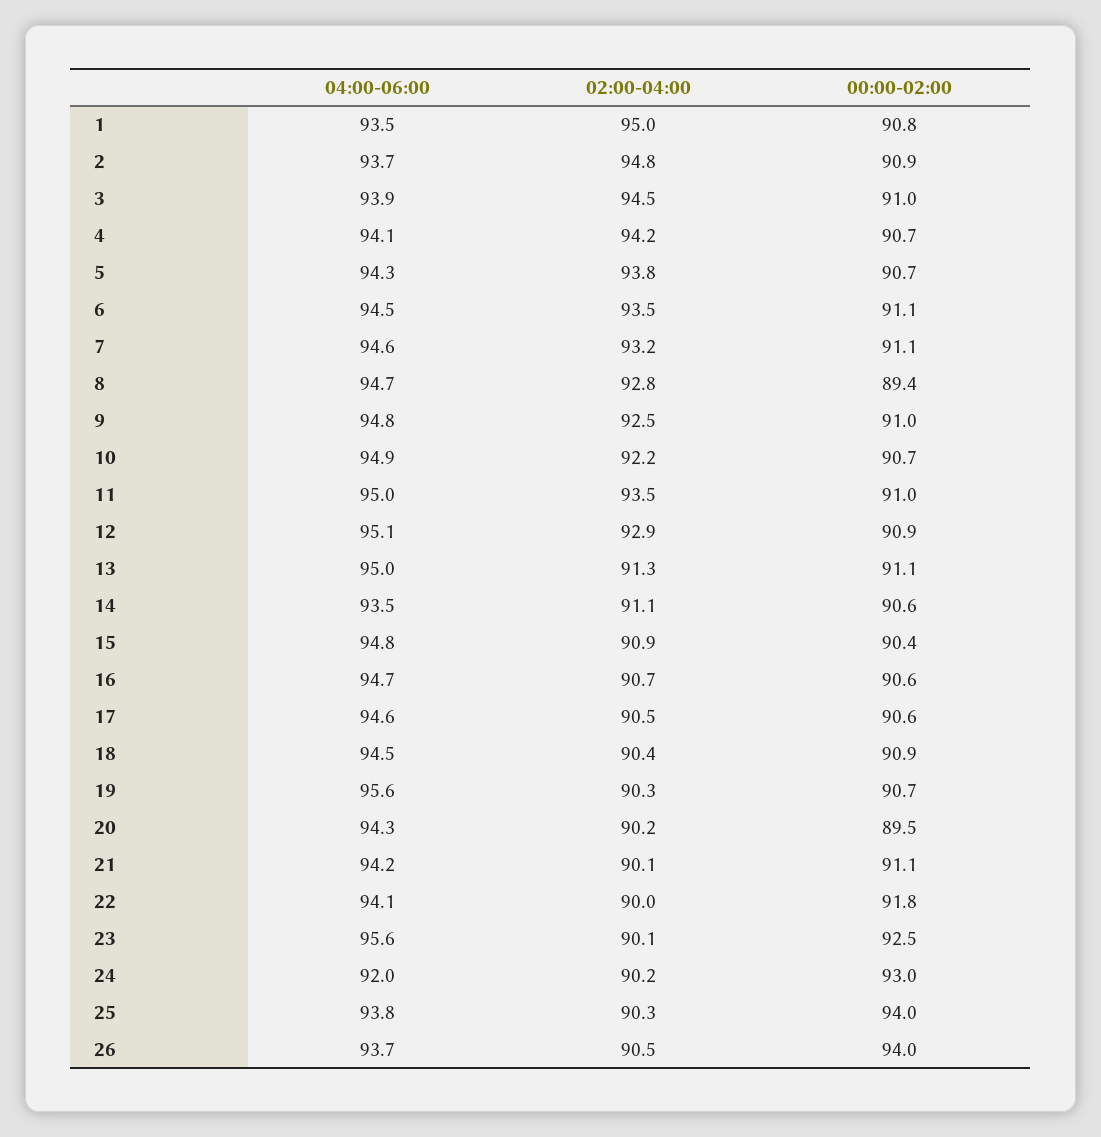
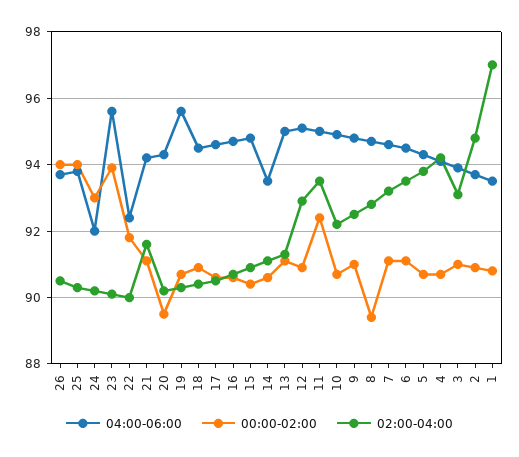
  {
    "04:00-06:00": {
      "1": 93.5,
      "2": 93.7,
      "3": 93.9,
      "4": 94.1,
      "5": 94.3,
      "6": 94.5,
      "7": 94.6,
      "8": 94.7,
      "9": 94.8,
      "10": 94.9,
      "11": 95,
      "12": 95.1,
      "13": 95,
      "14": 93.5,
      "15": 94.8,
      "16": 94.7,
      "17": 94.6,
      "18": 94.5,
      "19": 95.6,
      "20": 94.3,
      "21": 94.2,
-     "22": 94.1,
+     "22": 92.5,
      "23": 95.6,
      "24": 92,
      "25": 93.8,
      "26": 93.7
    },
    "02:00-04:00": {
-     "1": 95,
+     "1": 97,
      "2": 94.8,
-     "3": 94.5,
+     "3": 93,
      "4": 94.2,
      "5": 93.8,
      "6": 93.5,
      "7": 93.2,
      "8": 92.8,
      "9": 92.5,
      "10": 92.2,
      "11": 93.5,
      "12": 92.9,
      "13": 91.3,
      "14": 91.1,
      "15": 90.9,
      "16": 90.7,
      "17": 90.5,
      "18": 90.4,
      "19": 90.3,
      "20": 90.2,
-     "21": 90.1,
+     "21": 91.5,
      "22": 90,
      "23": 90.1,
      "24": 90.2,
      "25": 90.3,
      "26": 90.5
    },
    "00:00-02:00": {
      "1": 90.8,
      "2": 90.9,
      "3": 91,
      "4": 90.7,
      "5": 90.7,
      "6": 91.1,
      "7": 91.1,
      "8": 89.4,
      "9": 91,
      "10": 90.7,
-     "11": 91,
+     "11": 92.5,
      "12": 90.9,
      "13": 91.1,
      "14": 90.6,
      "15": 90.4,
      "16": 90.6,
      "17": 90.6,
      "18": 90.9,
      "19": 90.7,
      "20": 89.5,
      "21": 91.1,
      "22": 91.8,
-     "23": 92.5,
+     "23": 94,
      "24": 93,
      "25": 94,
      "26": 94
    }
  }

